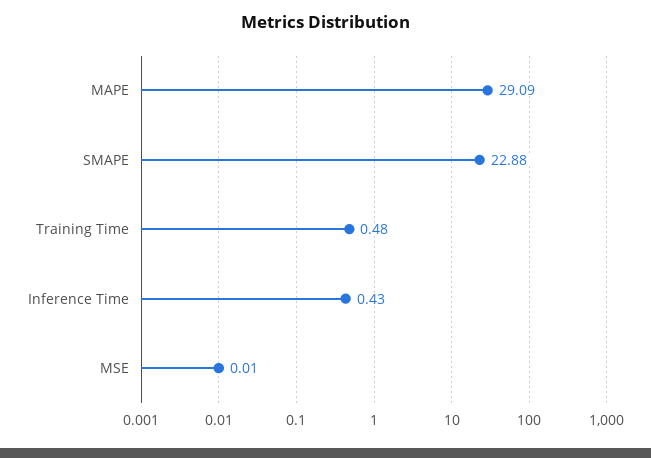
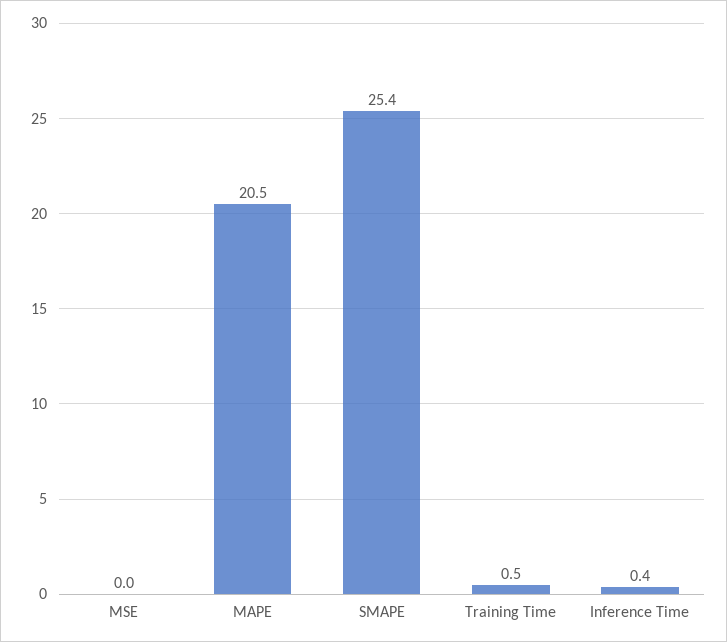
  {
-   "MAPE": 29.09,
+   "MAPE": 20.5,
-   "SMAPE": 22.88,
+   "SMAPE": 25.4,
    "Training Time": 0.48,
    "Inference Time": 0.43,
    "MSE": 0.01
  }

